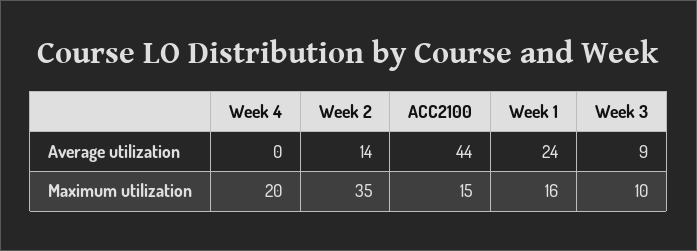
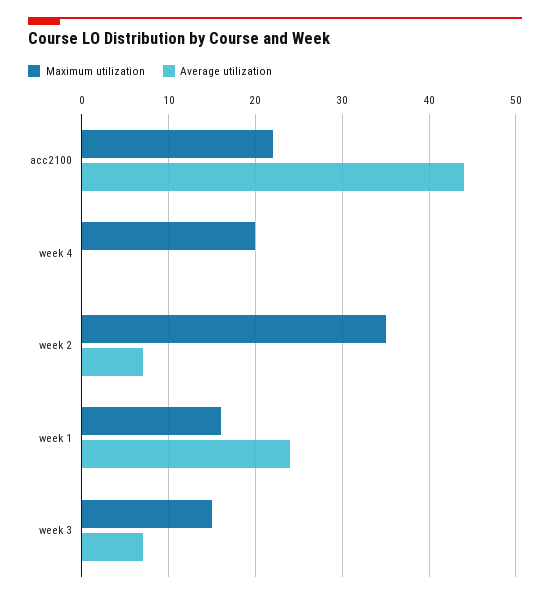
  {
    "Average utilization": {
      "Week 4": 0,
-     "Week 2": 14,
+     "Week 2": 7,
      "ACC2100": 44,
      "Week 1": 24,
-     "Week 3": 9
+     "Week 3": 7
    },
    "Maximum utilization": {
      "Week 4": 20,
      "Week 2": 35,
-     "ACC2100": 15,
+     "ACC2100": 22,
      "Week 1": 16,
-     "Week 3": 10
+     "Week 3": 15
    }
  }

